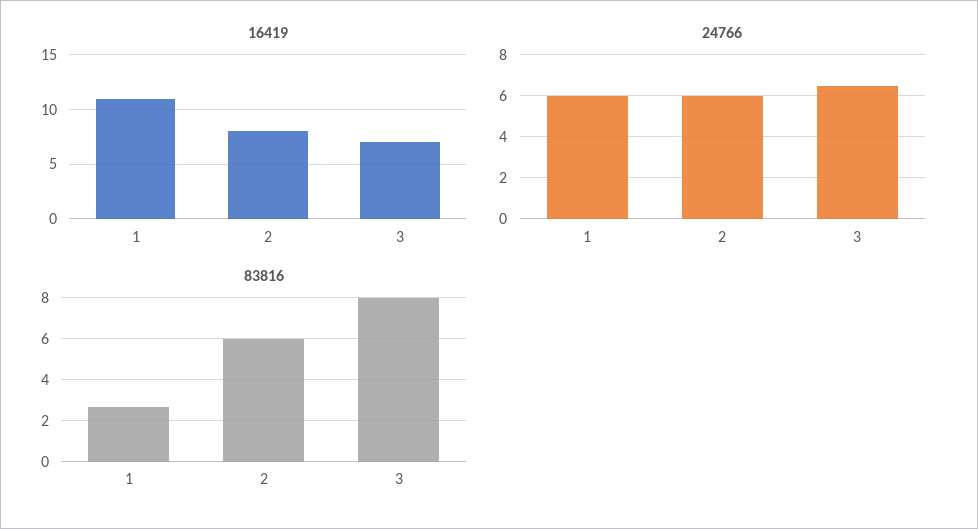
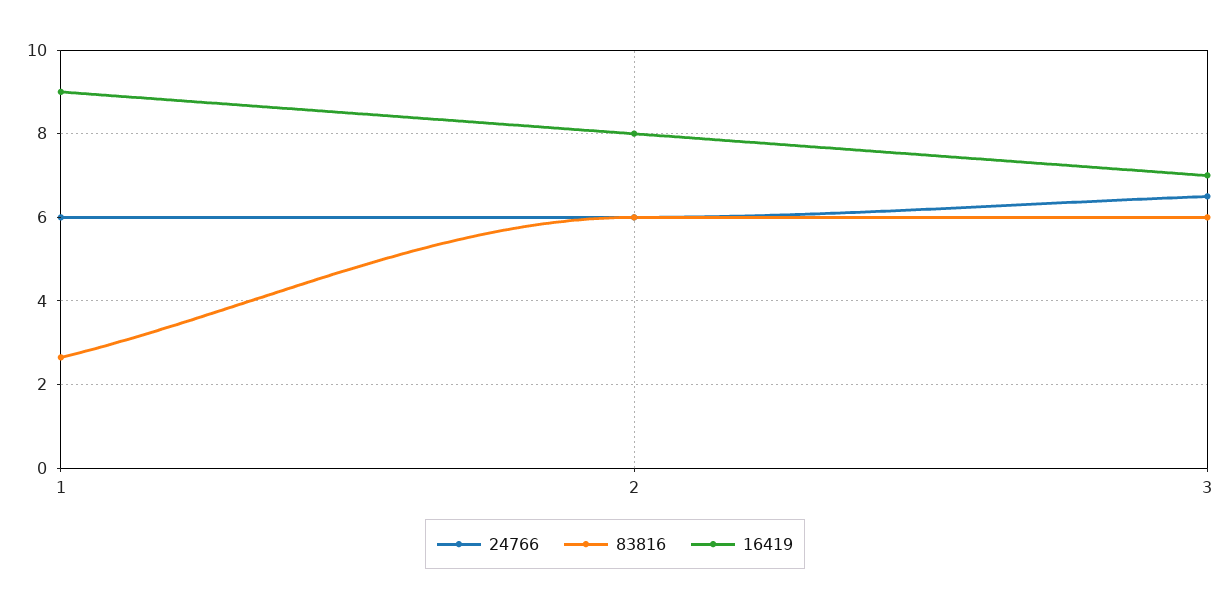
  {
    "16419": {
-     "1": 11,
+     "1": 9,
      "2": 8,
      "3": 7
    },
    "24766": {
      "1": 6,
      "2": 6,
      "3": 6.6
    },
    "83816": {
      "1": 2.6,
      "2": 6,
-     "3": 8
+     "3": 6
    }
  }

